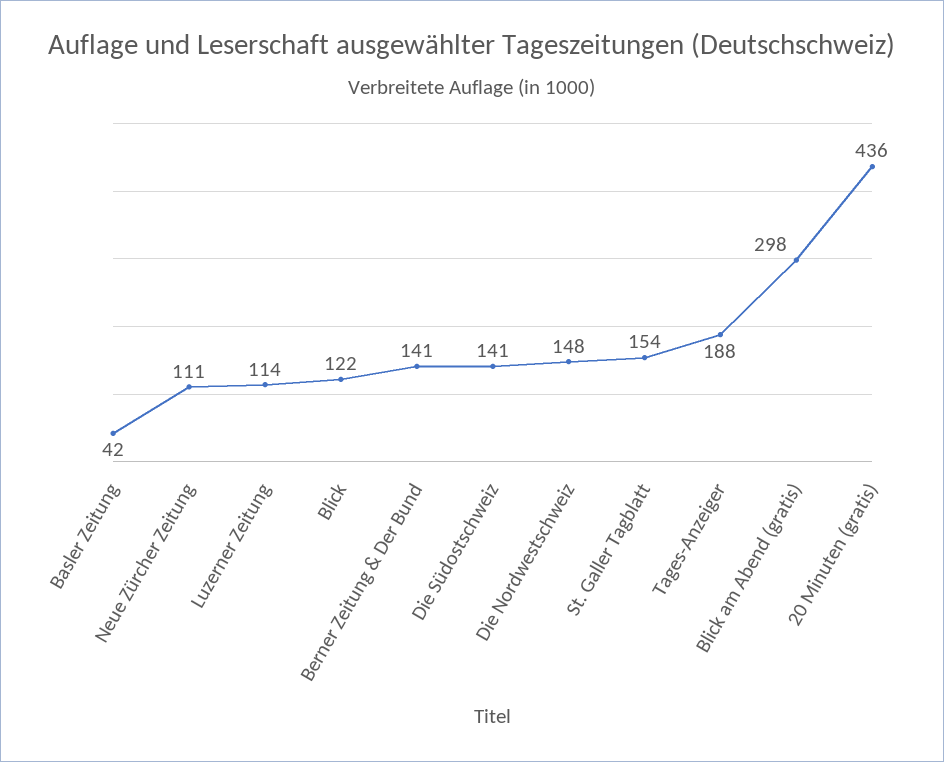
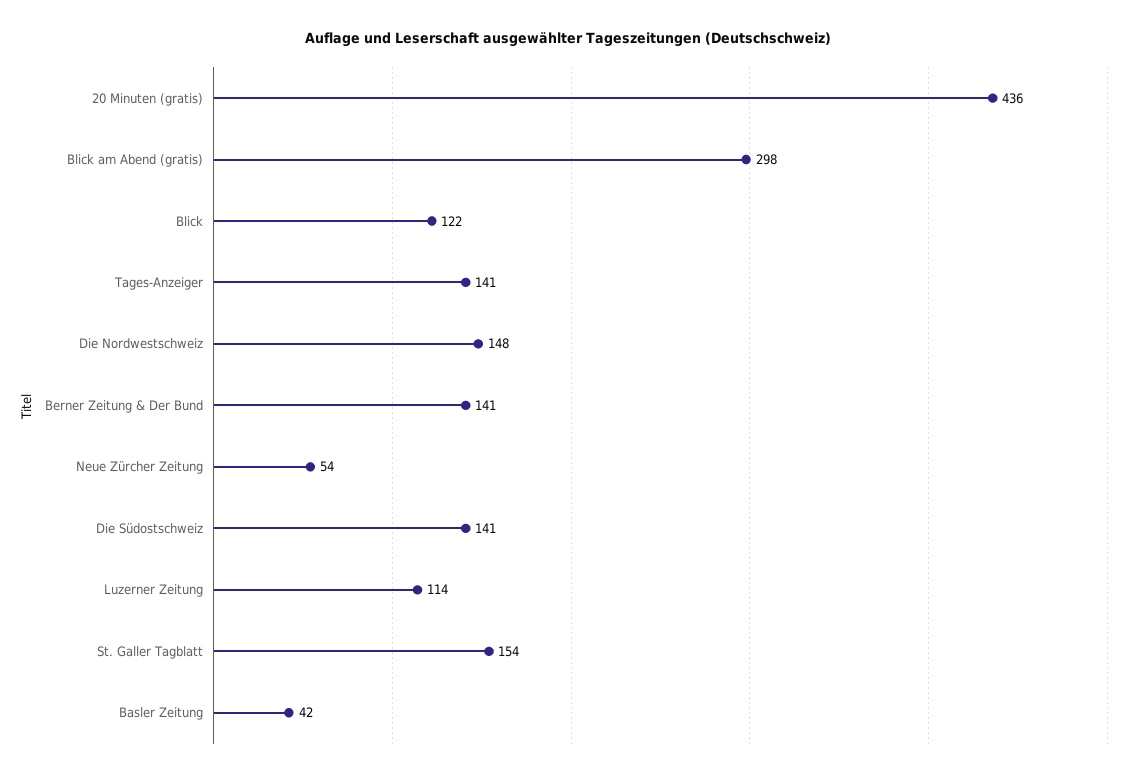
  {
    "Basler Zeitung": 42,
-   "Neue Zürcher Zeitung": 111,
+   "Neue Zürcher Zeitung": 54,
    "Luzerner Zeitung": 114,
    "Blick": 122,
    "Berner Zeitung & Der Bund": 141,
    "Die Südostschweiz": 141,
    "Die Nordwestschweiz": 148,
    "St. Galler Tagblatt": 154,
-   "Tages-Anzeiger": 188,
+   "Tages-Anzeiger": 141,
    "Blick am Abend (gratis)": 298,
    "20 Minuten (gratis)": 436
  }

